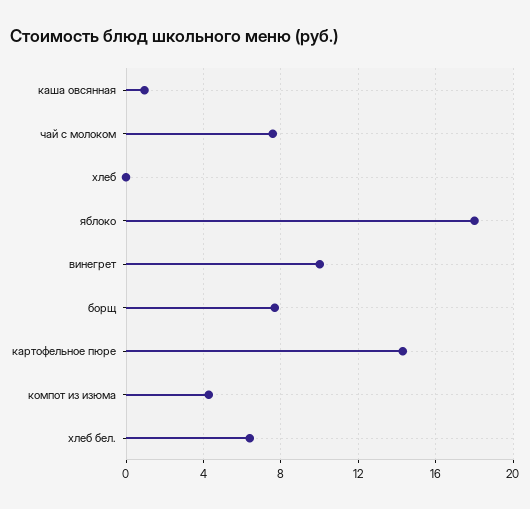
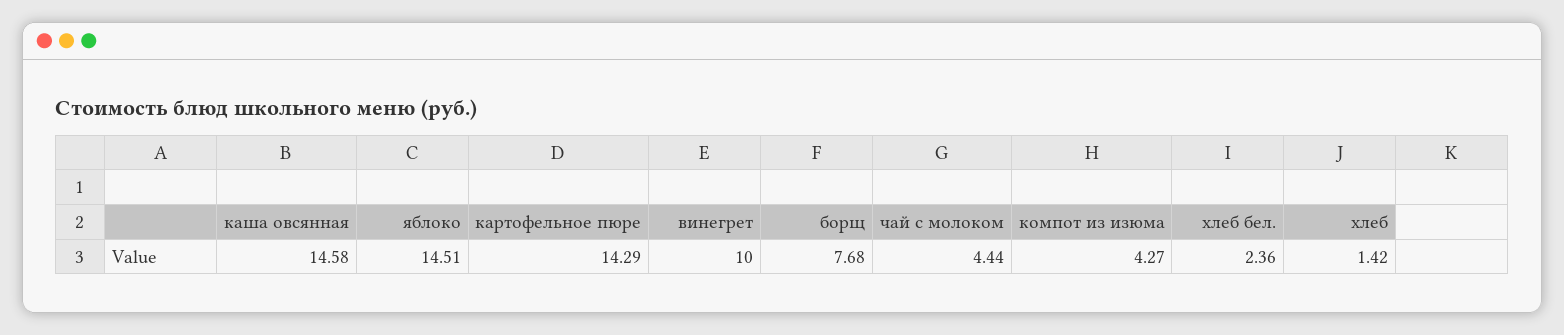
  {
-   "каша овсянная": 1,
+   "каша овсянная": 14.58,
-   "чай с молоком": 7.5,
+   "чай с молоком": 4.44,
-   "хлеб": 0,
+   "хлеб": 1.42,
-   "яблоко": 18,
+   "яблоко": 14.51,
    "винегрет": 10,
    "борщ": 7.68,
    "картофельное пюре": 14.29,
    "компот из изюма": 4.27,
-   "хлеб бел.": 6.5
+   "хлеб бел.": 2.36
  }

